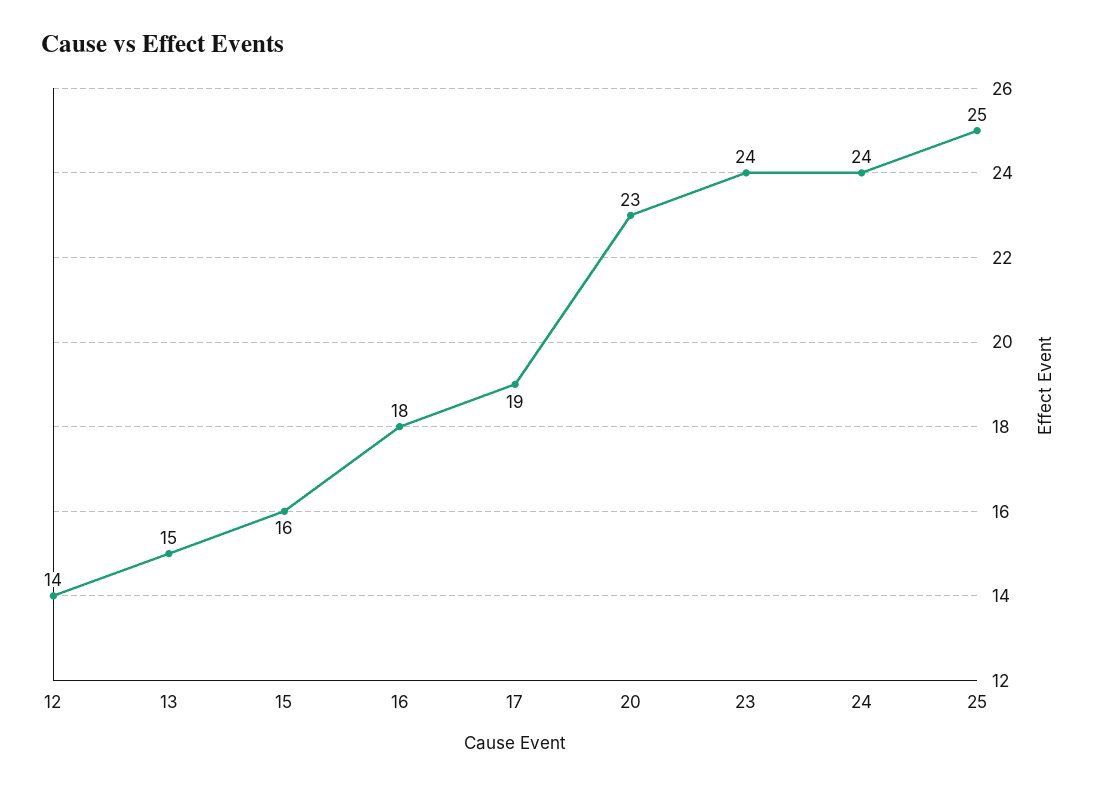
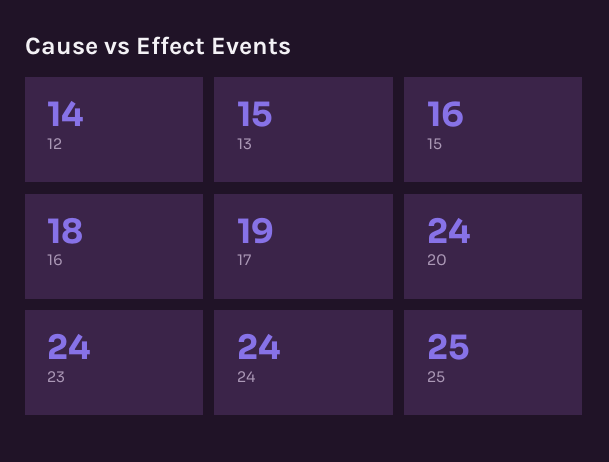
  {
    "12": 14,
    "13": 15,
    "15": 16,
    "16": 18,
    "17": 19,
-   "20": 23,
+   "20": 24,
    "23": 24,
    "24": 24,
    "25": 25
  }

